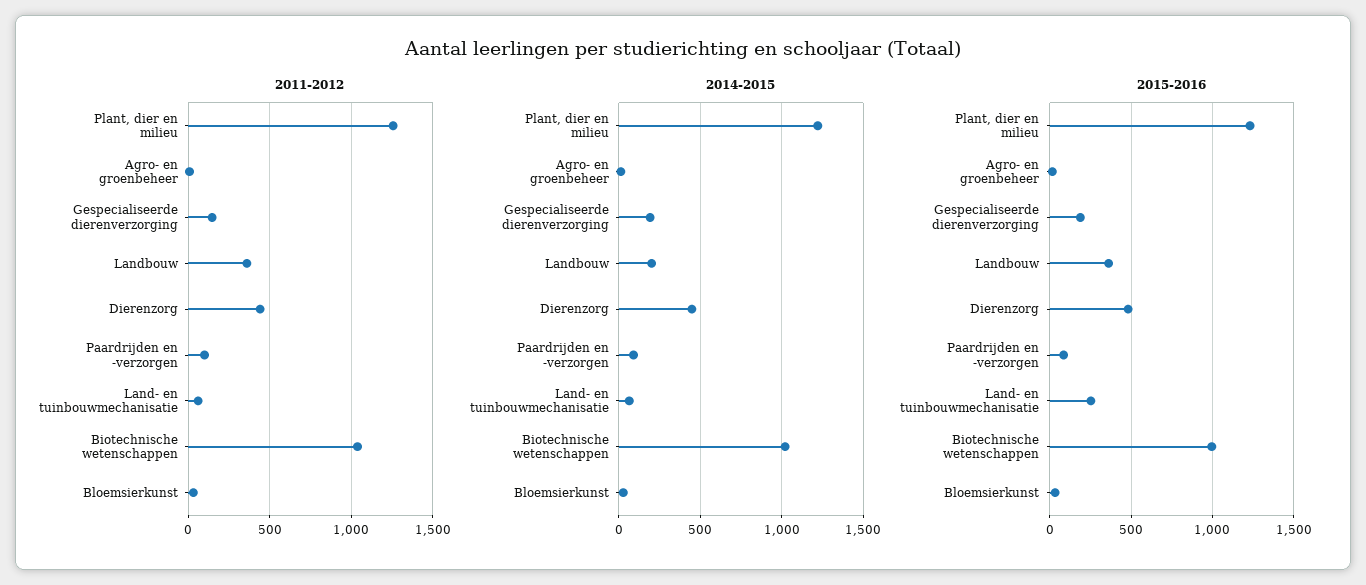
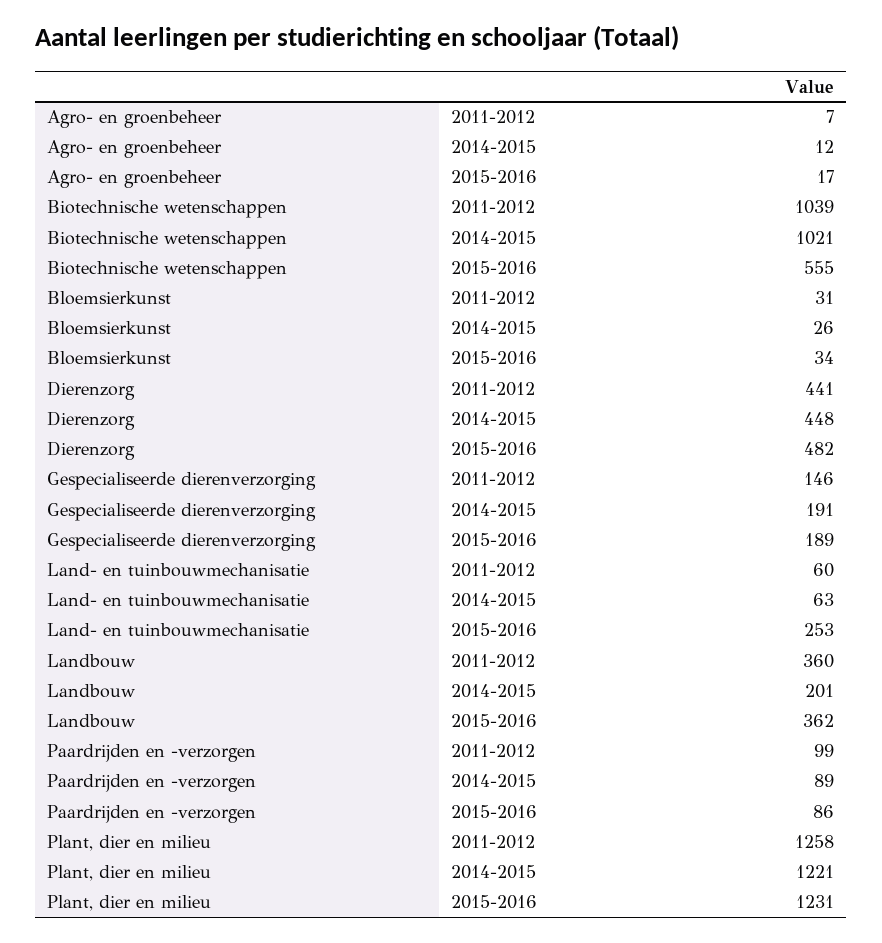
  {
    "2011-2012": {
      "Plant, dier en milieu": 1258,
      "Agro- en groenbeheer": 7,
      "Gespecialiseerde dierenverzorging": 146,
      "Landbouw": 360,
      "Dierenzorg": 441,
      "Paardrijden en -verzorgen": 99,
      "Land- en tuinbouwmechanisatie": 60,
      "Biotechnische wetenschappen": 1039,
      "Bloemsierkunst": 31
    },
    "2014-2015": {
      "Plant, dier en milieu": 1221,
      "Agro- en groenbeheer": 12,
      "Gespecialiseerde dierenverzorging": 191,
      "Landbouw": 201,
      "Dierenzorg": 448,
      "Paardrijden en -verzorgen": 89,
      "Land- en tuinbouwmechanisatie": 63,
      "Biotechnische wetenschappen": 1021,
      "Bloemsierkunst": 26
    },
    "2015-2016": {
      "Plant, dier en milieu": 1231,
      "Agro- en groenbeheer": 17,
      "Gespecialiseerde dierenverzorging": 189,
      "Landbouw": 362,
      "Dierenzorg": 482,
      "Paardrijden en -verzorgen": 86,
      "Land- en tuinbouwmechanisatie": 253,
-     "Biotechnische wetenschappen": 1000,
+     "Biotechnische wetenschappen": 555,
      "Bloemsierkunst": 34
    }
  }

